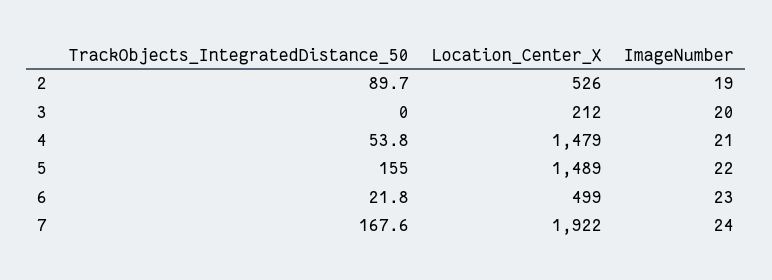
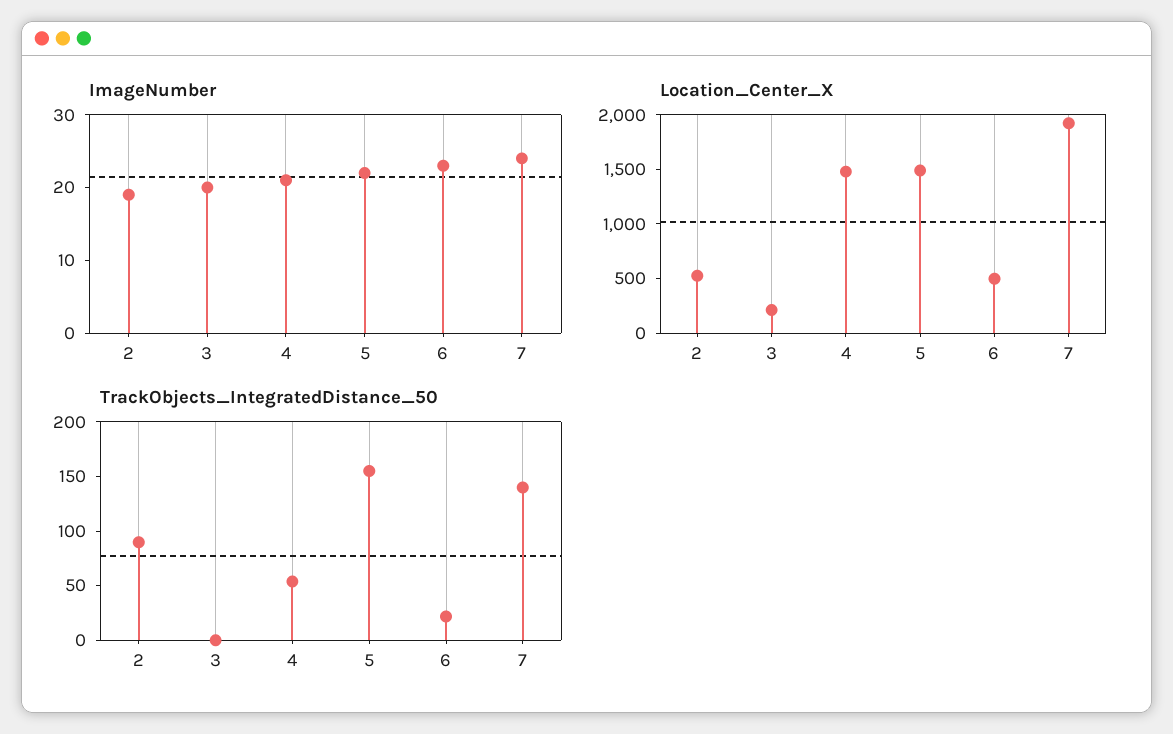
  {
    "TrackObjects_IntegratedDistance_50": {
      "2": 89.7,
      "3": 0,
      "4": 53.8,
      "5": 155,
      "6": 21.8,
-     "7": 167.6
+     "7": 140
    },
    "Location_Center_X": {
      "2": 526,
      "3": 212,
      "4": 1479,
      "5": 1489,
      "6": 499,
      "7": 1922
    },
    "ImageNumber": {
      "2": 19,
      "3": 20,
      "4": 21,
      "5": 22,
      "6": 23,
      "7": 24
    }
  }

